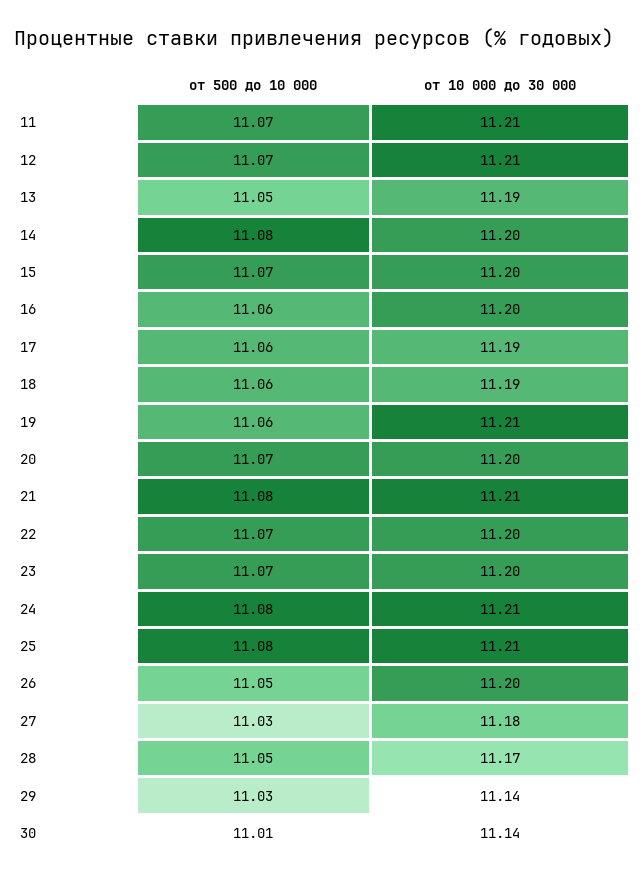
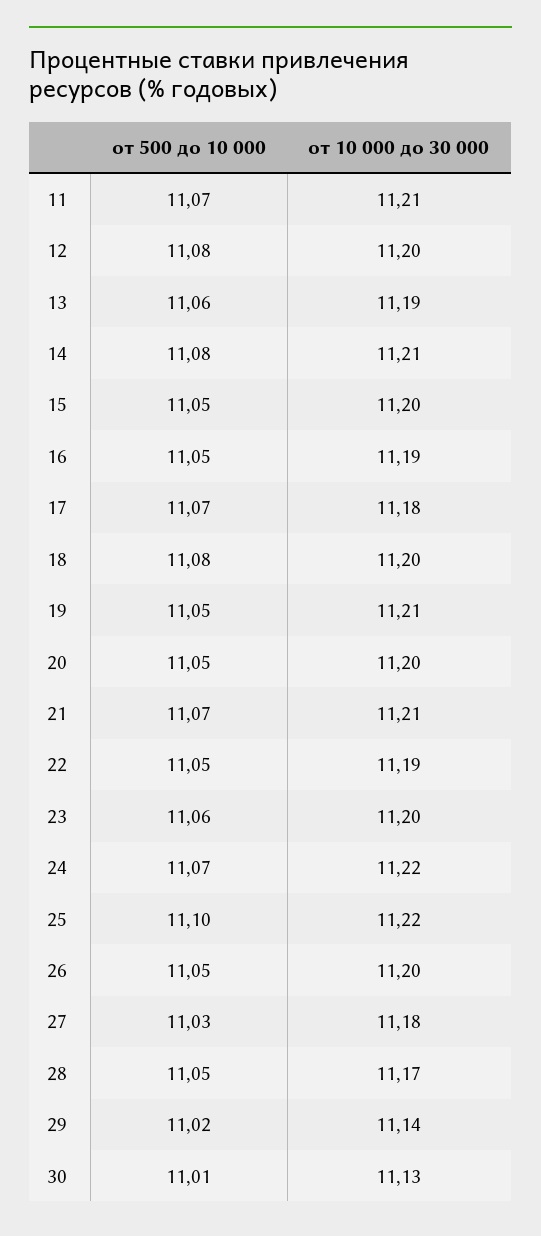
  {
    "от 500 до 10 000": {
      "11": 11.07,
-     "12": 11.07,
+     "12": 11.08,
-     "13": 11.05,
+     "13": 11.06,
      "14": 11.08,
-     "15": 11.07,
+     "15": 11.05,
-     "16": 11.06,
+     "16": 11.05,
-     "17": 11.06,
+     "17": 11.07,
-     "18": 11.06,
+     "18": 11.08,
-     "19": 11.06,
+     "19": 11.05,
-     "20": 11.07,
+     "20": 11.05,
-     "21": 11.08,
+     "21": 11.07,
-     "22": 11.07,
+     "22": 11.05,
-     "23": 11.07,
+     "23": 11.06,
-     "24": 11.08,
+     "24": 11.07,
-     "25": 11.08,
+     "25": 11.1,
      "26": 11.05,
      "27": 11.03,
      "28": 11.05,
-     "29": 11.03,
+     "29": 11.02,
      "30": 11.01
    },
    "от 10 000 до 30 000": {
      "11": 11.21,
-     "12": 11.21,
+     "12": 11.2,
      "13": 11.19,
-     "14": 11.2,
+     "14": 11.21,
      "15": 11.2,
-     "16": 11.2,
+     "16": 11.19,
-     "17": 11.19,
+     "17": 11.18,
-     "18": 11.19,
+     "18": 11.2,
      "19": 11.21,
      "20": 11.2,
      "21": 11.21,
-     "22": 11.2,
+     "22": 11.19,
      "23": 11.2,
-     "24": 11.21,
+     "24": 11.22,
-     "25": 11.21,
+     "25": 11.22,
      "26": 11.2,
      "27": 11.18,
      "28": 11.17,
      "29": 11.14,
-     "30": 11.14
+     "30": 11.13
    }
  }

